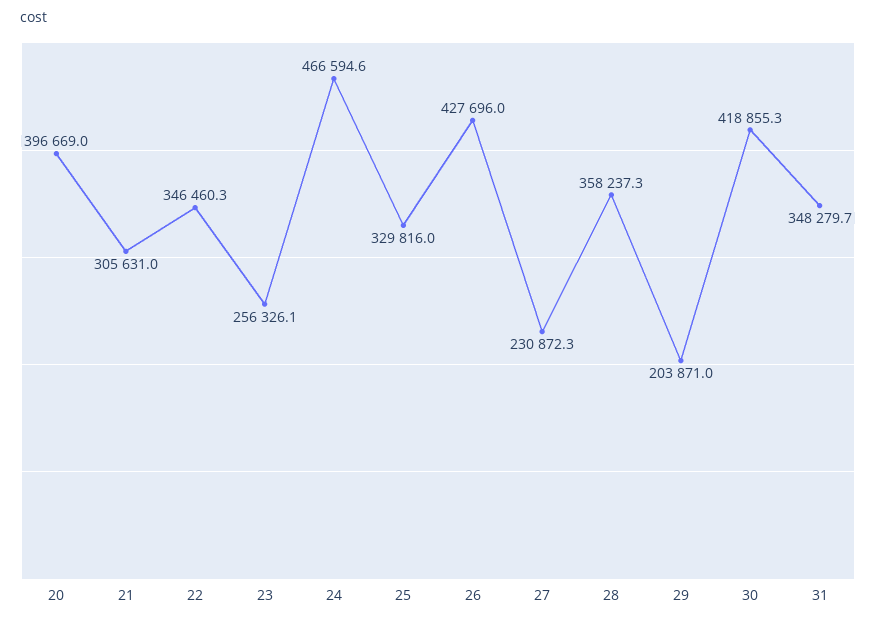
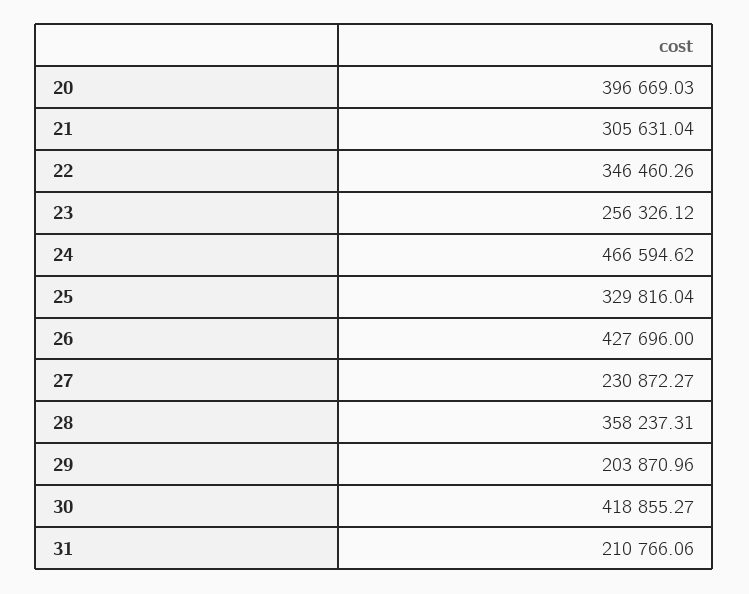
  {
    "20": 396669.03,
    "21": 305631.04,
    "22": 346460.26,
    "23": 256326.12,
    "24": 466594.62,
    "25": 329816.04,
    "26": 427696,
    "27": 230872.27,
    "28": 358237.31,
    "29": 203870.96,
    "30": 418855.27,
-   "31": 348279.7
+   "31": 210766.06
  }

